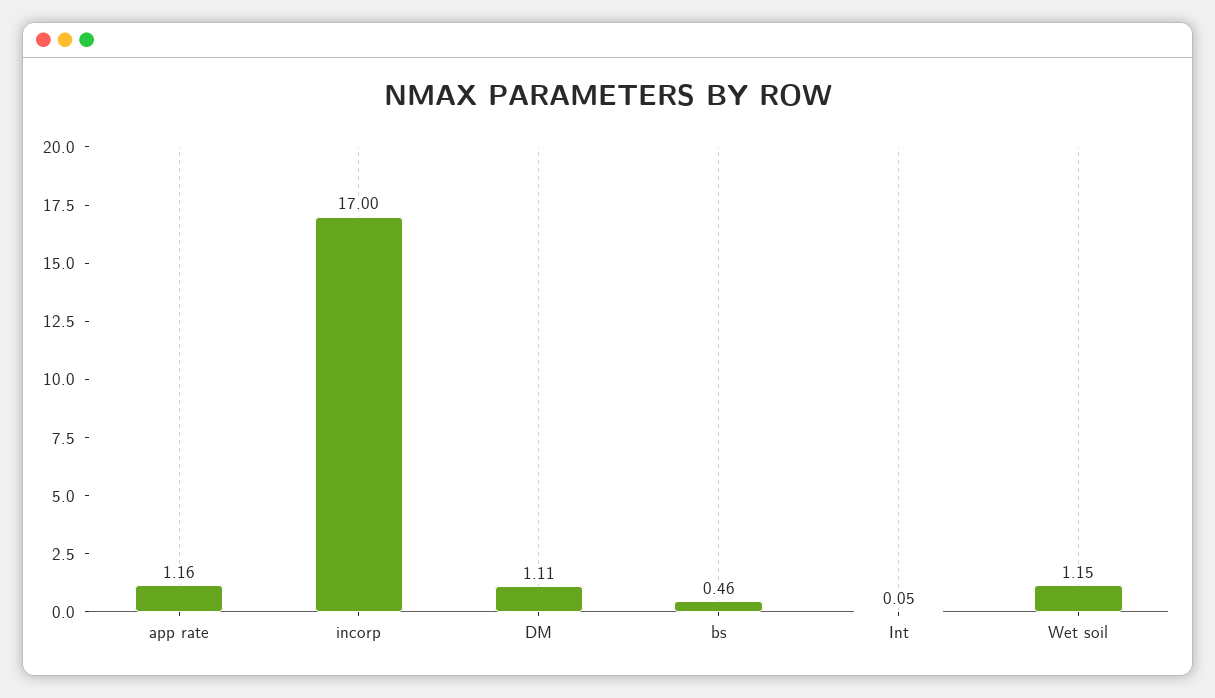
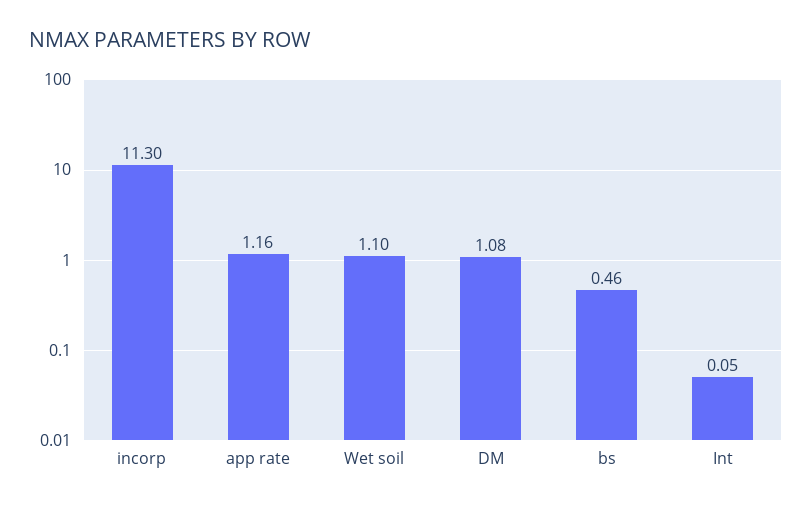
  {
    "app rate": 1.16,
-   "incorp": 17,
+   "incorp": 11.3,
-   "DM": 1.11,
+   "DM": 1.08,
    "bs": 0.46,
    "Int": 0.05,
-   "Wet soil": 1.15
+   "Wet soil": 1.1
  }

